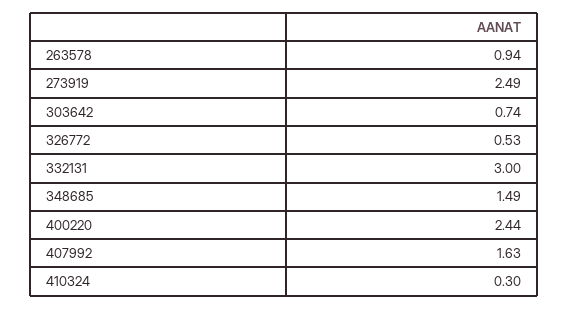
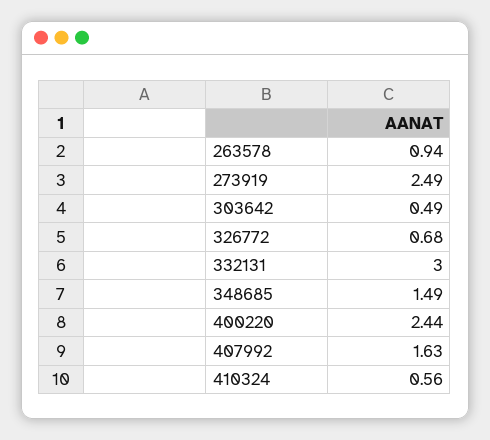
  {
    "263578": 0.94,
    "273919": 2.49,
-   "303642": 0.74,
+   "303642": 0.49,
-   "326772": 0.53,
+   "326772": 0.68,
    "332131": 3,
    "348685": 1.49,
    "400220": 2.44,
    "407992": 1.63,
-   "410324": 0.3
+   "410324": 0.56
  }

